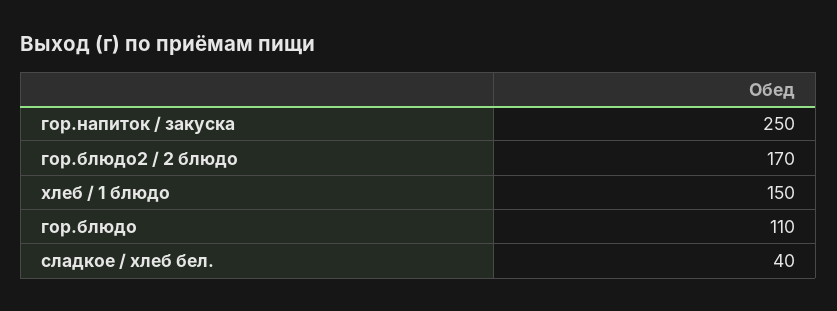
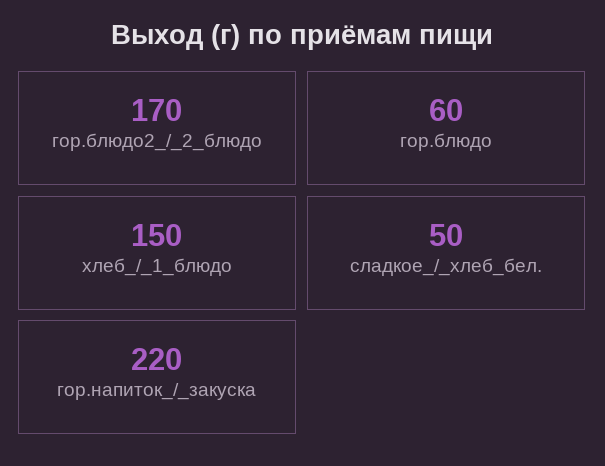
  {
-   "гор.напиток / закуска": 250,
+   "гор.напиток / закуска": 220,
    "гор.блюдо2 / 2 блюдо": 170,
    "хлеб / 1 блюдо": 150,
-   "гор.блюдо": 110,
+   "гор.блюдо": 60,
-   "сладкое / хлеб бел.": 40
+   "сладкое / хлеб бел.": 50
  }

